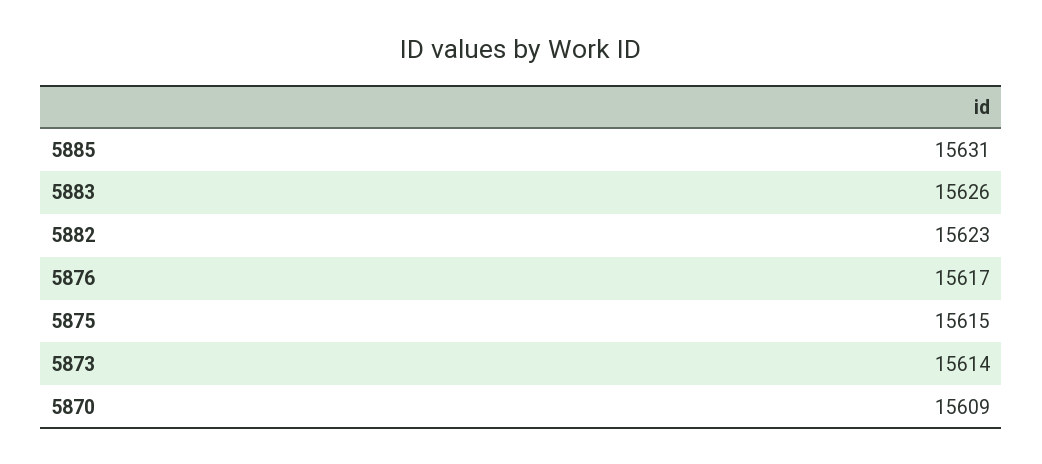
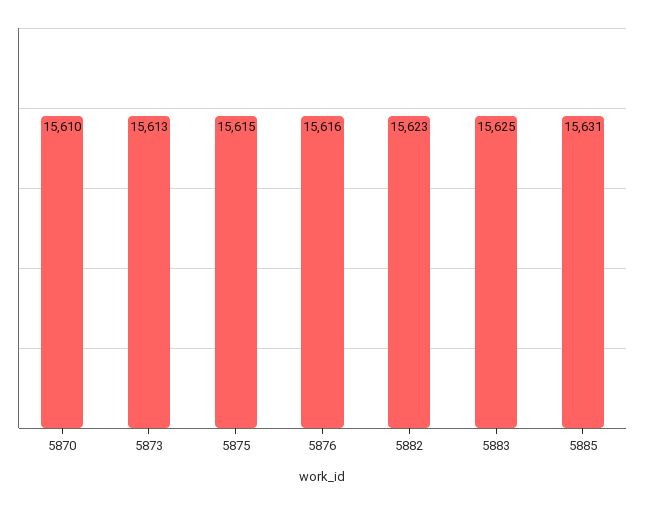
  {
    "5885": 15631,
-   "5883": 15626,
+   "5883": 15625,
    "5882": 15623,
-   "5876": 15617,
+   "5876": 15616,
    "5875": 15615,
-   "5873": 15614,
+   "5873": 15613,
-   "5870": 15609
+   "5870": 15610
  }

